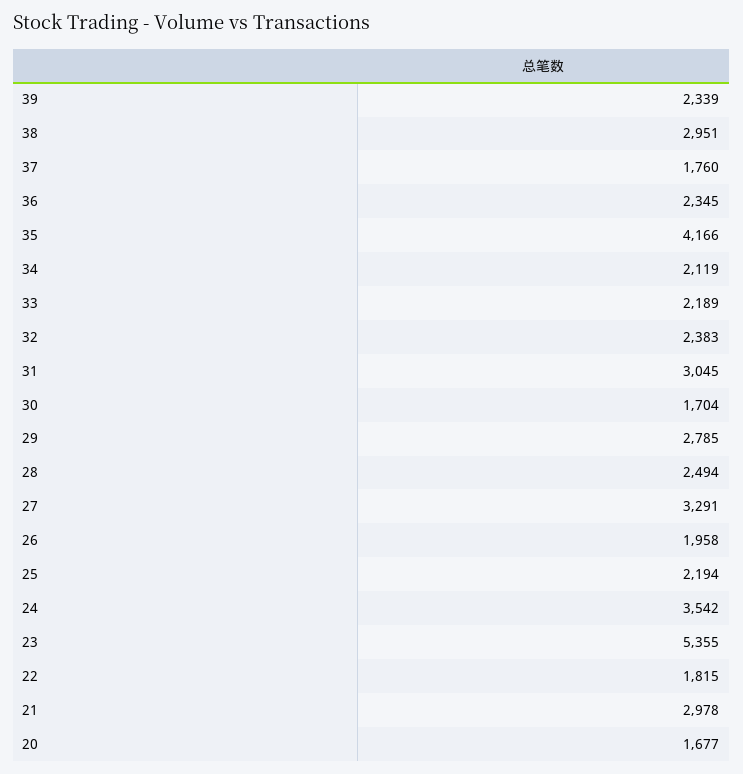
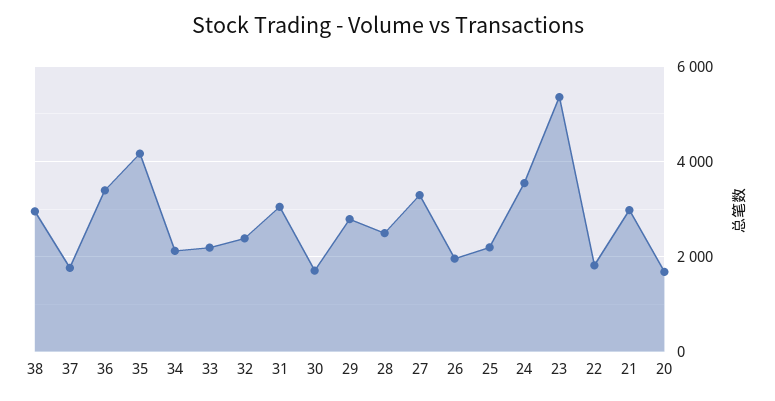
  {
-   "39": 2339,
    "38": 2951,
    "37": 1760,
-   "36": 2345,
+   "36": 3400,
    "35": 4166,
    "34": 2119,
    "33": 2189,
    "32": 2383,
    "31": 3045,
    "30": 1704,
    "29": 2785,
    "28": 2494,
    "27": 3291,
    "26": 1958,
    "25": 2194,
    "24": 3542,
    "23": 5355,
    "22": 1815,
    "21": 2978,
    "20": 1677
  }

